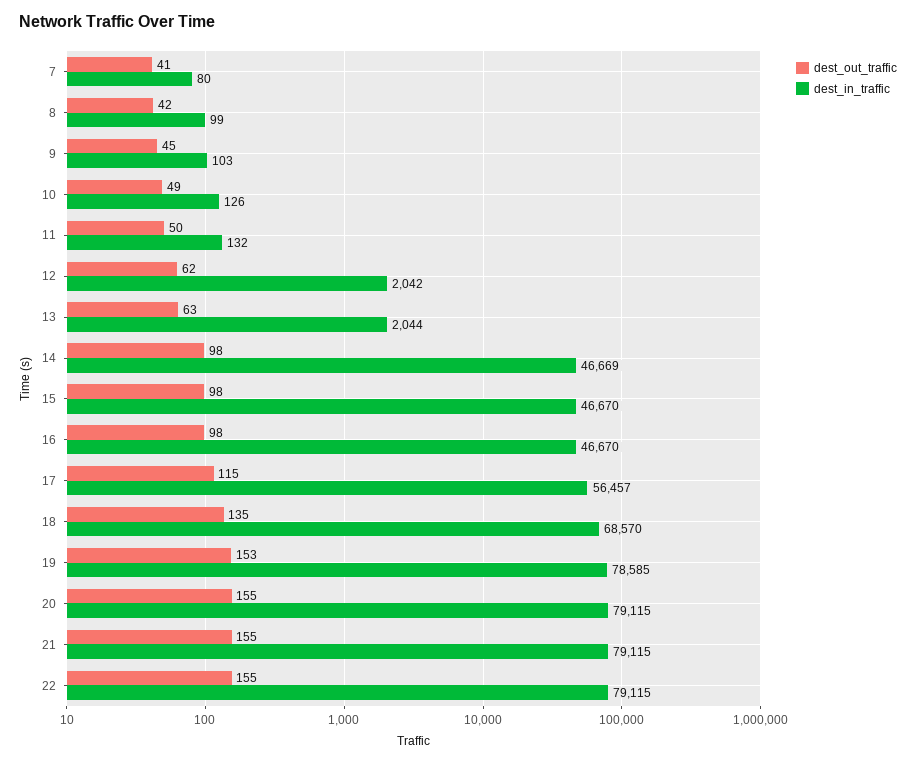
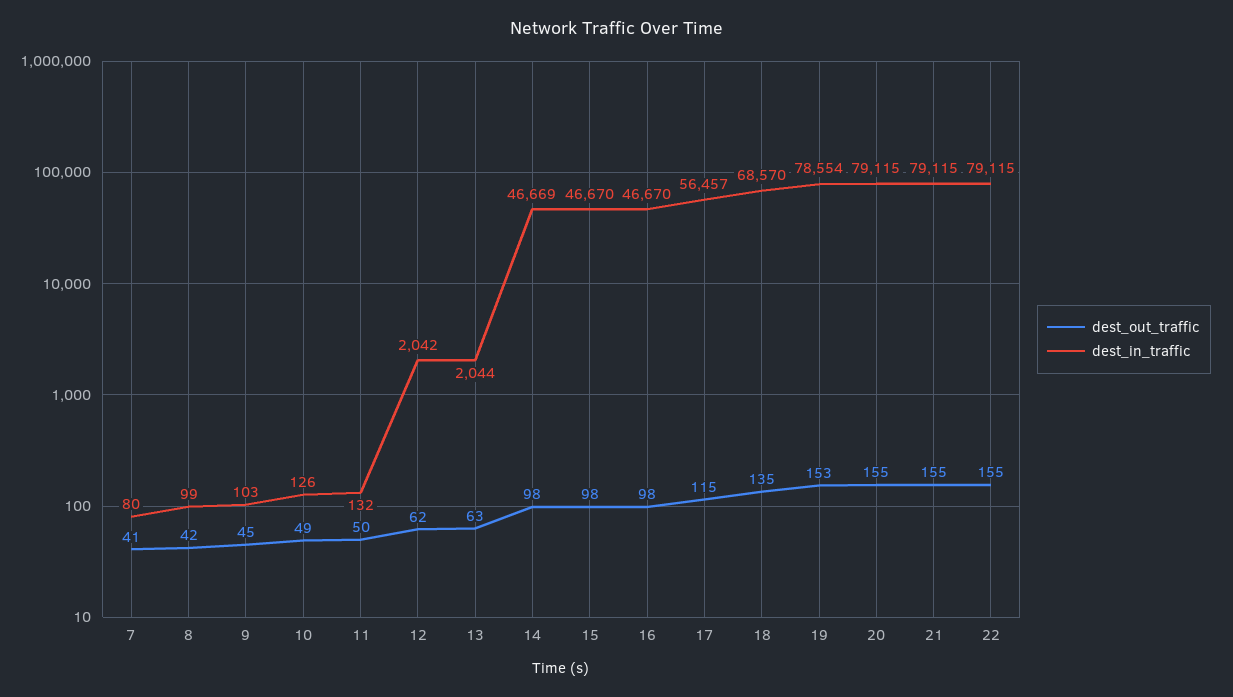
  {
    "dest_out_traffic": {
      "7": 41,
      "8": 42,
      "9": 45,
      "10": 49,
      "11": 50,
      "12": 62,
      "13": 63,
      "14": 98,
      "15": 98,
      "16": 98,
      "17": 115,
      "18": 135,
      "19": 153,
      "20": 155,
      "21": 155,
      "22": 155
    },
    "dest_in_traffic": {
      "7": 80,
      "8": 99,
      "9": 103,
      "10": 126,
      "11": 132,
      "12": 2042,
      "13": 2044,
      "14": 46669,
      "15": 46670,
      "16": 46670,
      "17": 56457,
      "18": 68570,
-     "19": 78585,
+     "19": 78554,
      "20": 79115,
      "21": 79115,
      "22": 79115
    }
  }

